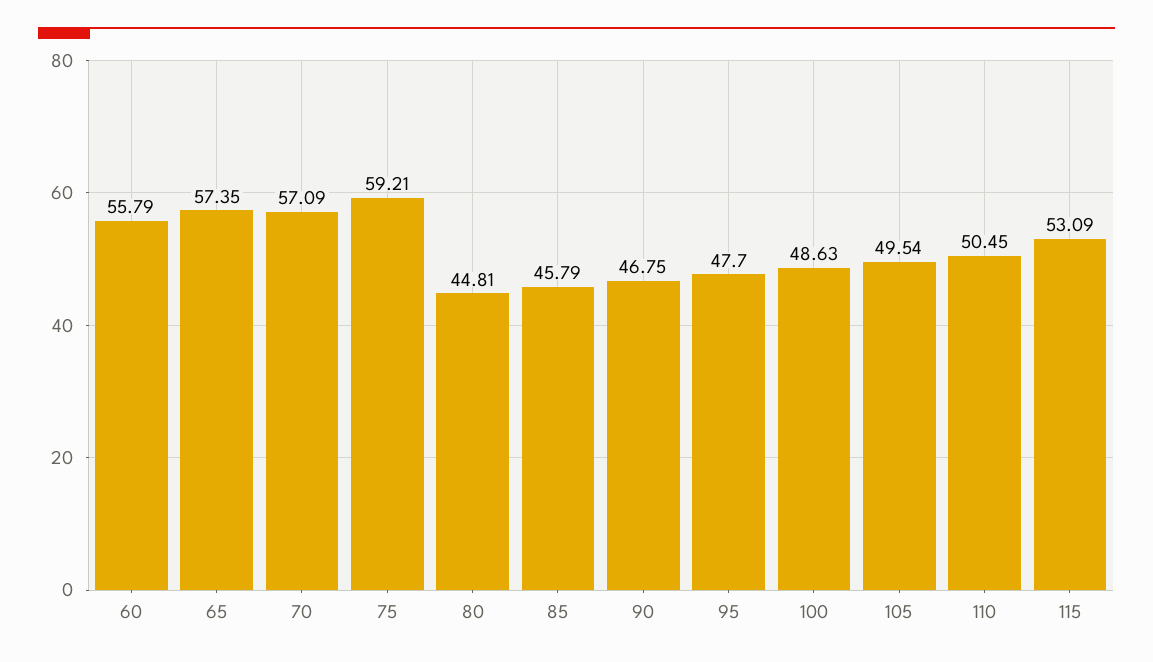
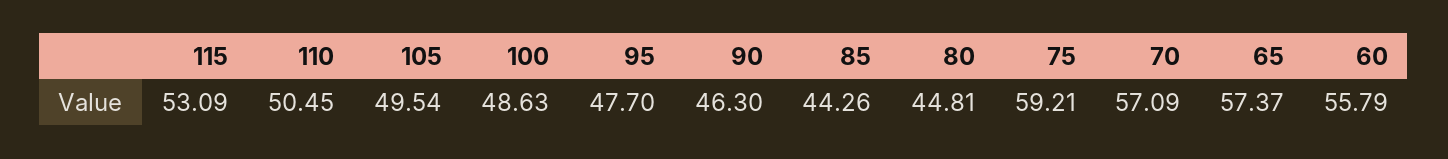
  {
    "60": 55.79,
-   "65": 57.35,
+   "65": 57.37,
    "70": 57.09,
    "75": 59.21,
    "80": 44.81,
-   "85": 45.79,
+   "85": 44.26,
-   "90": 46.75,
+   "90": 46.3,
    "95": 47.7,
    "100": 48.63,
    "105": 49.54,
    "110": 50.45,
    "115": 53.09
  }

